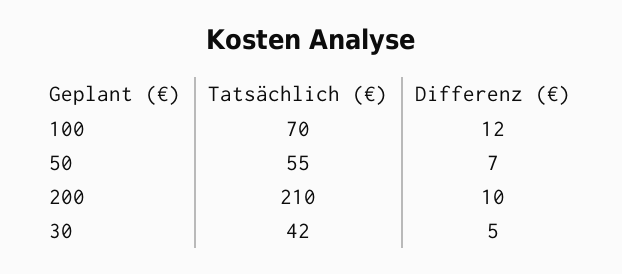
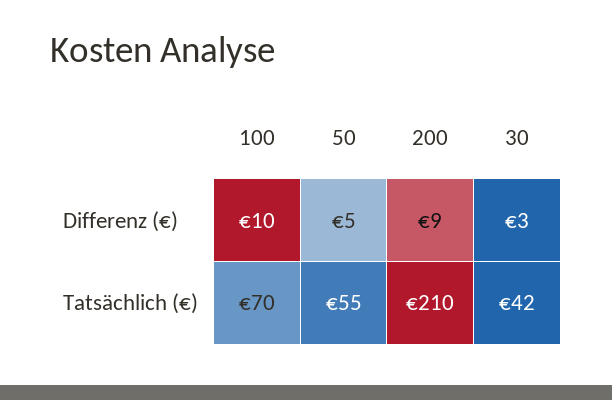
  {
    "Tatsächlich (€)": {
      "100": 70,
      "50": 55,
      "200": 210,
      "30": 42
    },
    "Differenz (€)": {
-     "100": 12,
+     "100": 10,
-     "50": 7,
+     "50": 5,
-     "200": 10,
+     "200": 9,
-     "30": 5
+     "30": 3
    }
  }

